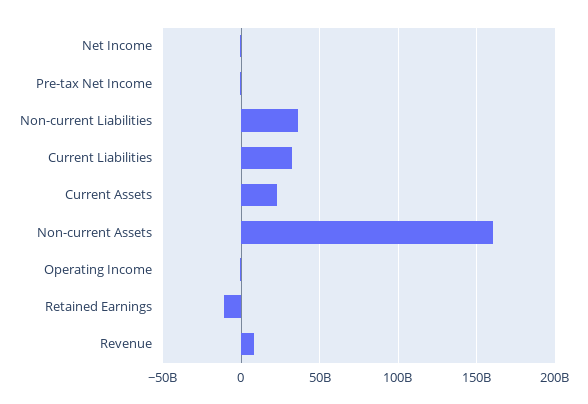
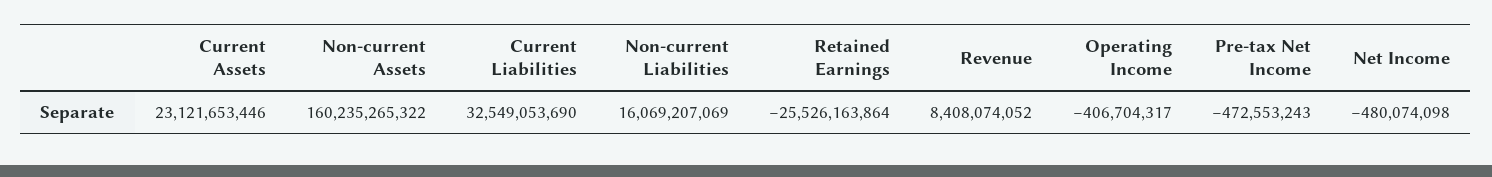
  {
    "Net Income": -480074098,
    "Pre-tax Net Income": -472553243,
-   "Non-current Liabilities": 35000000000,
+   "Non-current Liabilities": 16069207069,
    "Current Liabilities": 32549053690,
    "Current Assets": 23121653446,
    "Non-current Assets": 160235265322,
    "Operating Income": -406704317,
-   "Retained Earnings": -10000000000,
+   "Retained Earnings": -25526163864,
    "Revenue": 8408074052
  }

